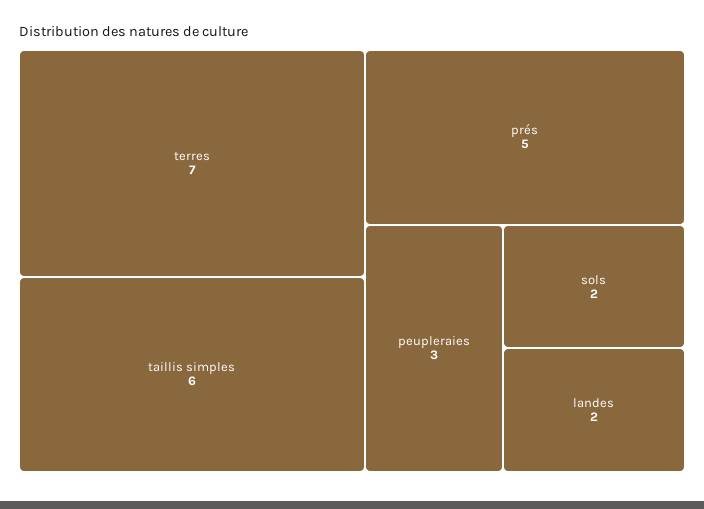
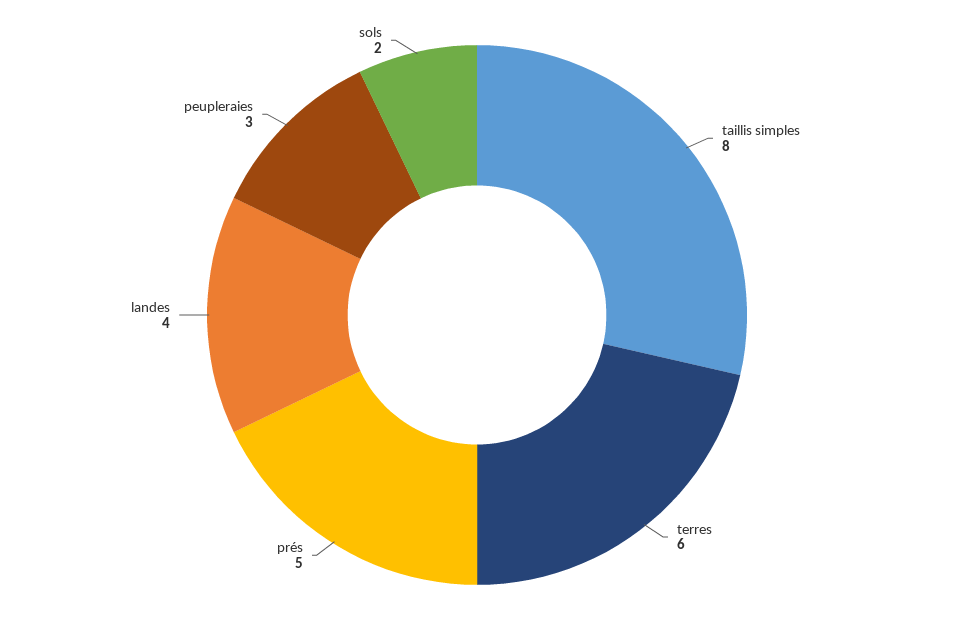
  {
-   "terres": 7,
+   "terres": 6,
-   "taillis simples": 6,
+   "taillis simples": 8,
    "prés": 5,
    "peupleraies": 3,
    "sols": 2,
-   "landes": 2
+   "landes": 4
  }

